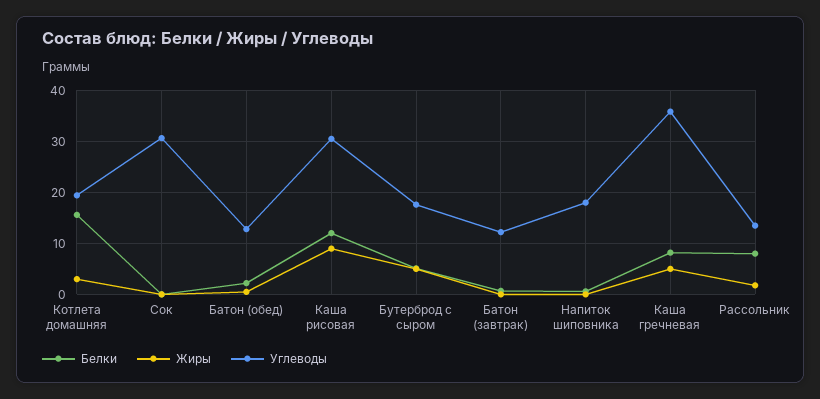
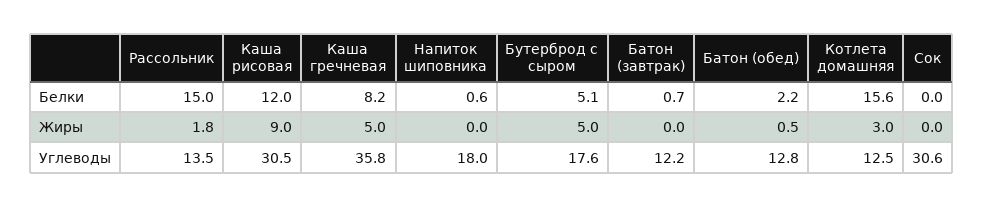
  {
    "Белки": {
      "Котлета домашняя": 15.6,
      "Сок": 0,
      "Батон (обед)": 2.2,
      "Каша рисовая": 12,
      "Бутерброд с сыром": 5.1,
      "Батон (завтрак)": 0.7,
      "Напиток шиповника": 0.6,
      "Каша гречневая": 8.2,
-     "Рассольник": 8
+     "Рассольник": 15
    },
    "Жиры": {
      "Котлета домашняя": 3,
      "Сок": 0,
      "Батон (обед)": 0.5,
      "Каша рисовая": 9,
      "Бутерброд с сыром": 5,
      "Батон (завтрак)": 0,
      "Напиток шиповника": 0,
      "Каша гречневая": 5,
      "Рассольник": 1.8
    },
    "Углеводы": {
-     "Котлета домашняя": 20,
+     "Котлета домашняя": 12.5,
      "Сок": 30.6,
      "Батон (обед)": 12.8,
      "Каша рисовая": 30.5,
      "Бутерброд с сыром": 17.6,
      "Батон (завтрак)": 12.2,
      "Напиток шиповника": 18,
      "Каша гречневая": 35.8,
      "Рассольник": 13.5
    }
  }

